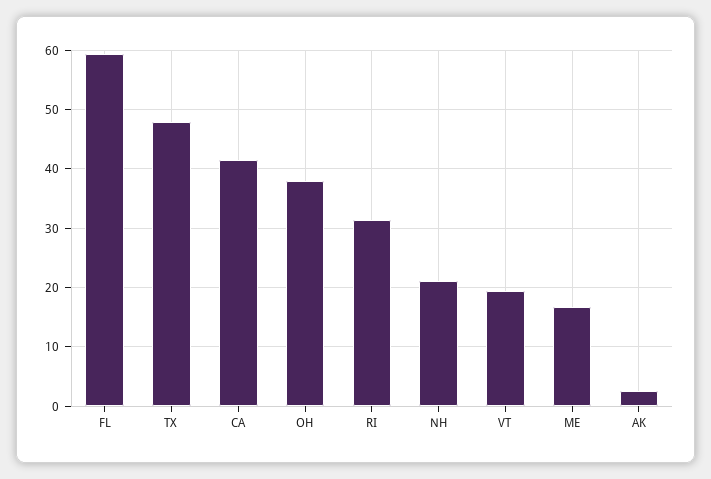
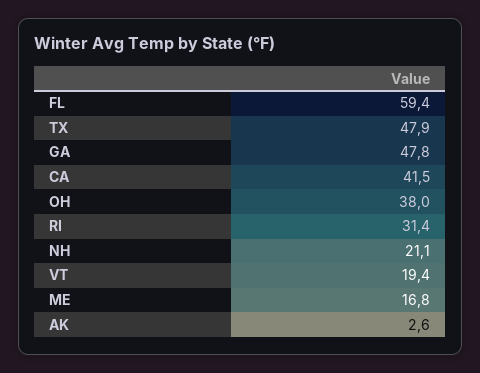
  {
    "FL": 59.4,
    "TX": 47.9,
    "CA": 41.5,
    "OH": 38,
    "RI": 31.4,
    "NH": 21.1,
    "VT": 19.4,
    "ME": 16.8,
-   "AK": 2.6
+   "AK": 2.6,
+   "GA": 47.8
  }

